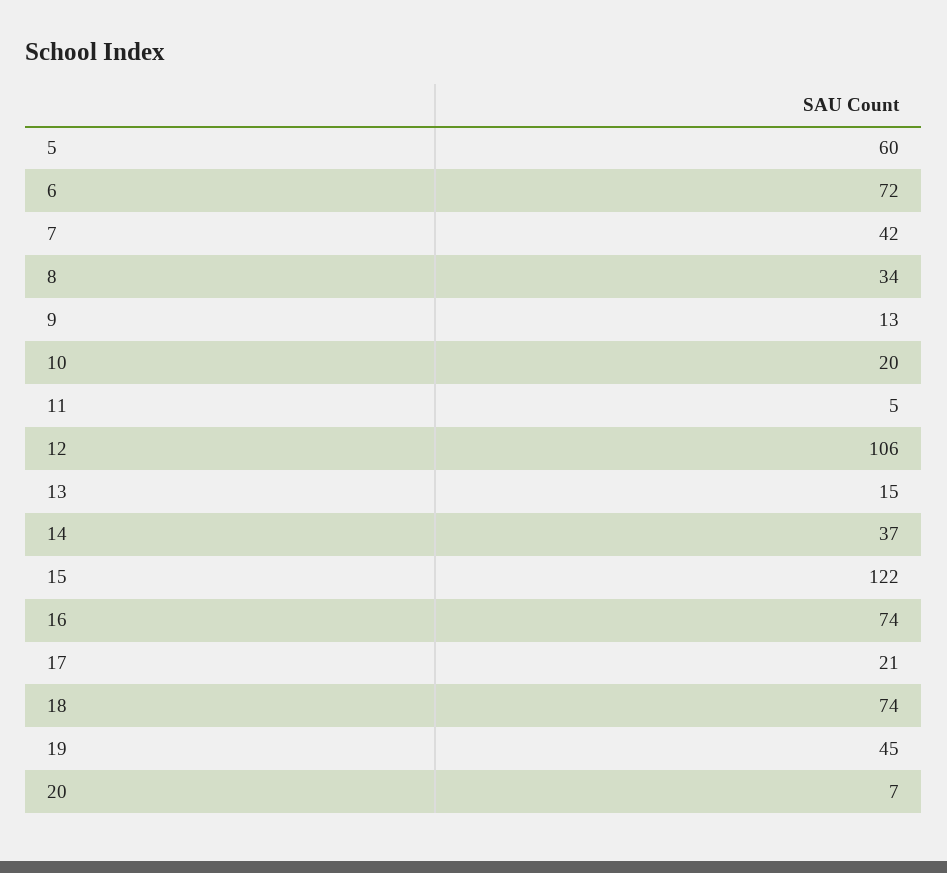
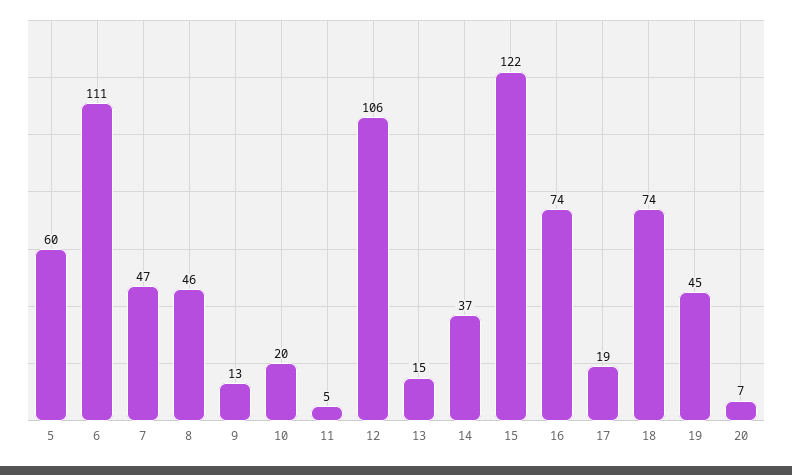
  {
    "5": 60,
-   "6": 72,
+   "6": 111,
-   "7": 42,
+   "7": 47,
-   "8": 34,
+   "8": 46,
    "9": 13,
    "10": 20,
    "11": 5,
    "12": 106,
    "13": 15,
    "14": 37,
    "15": 122,
    "16": 74,
-   "17": 21,
+   "17": 19,
    "18": 74,
    "19": 45,
    "20": 7
  }

